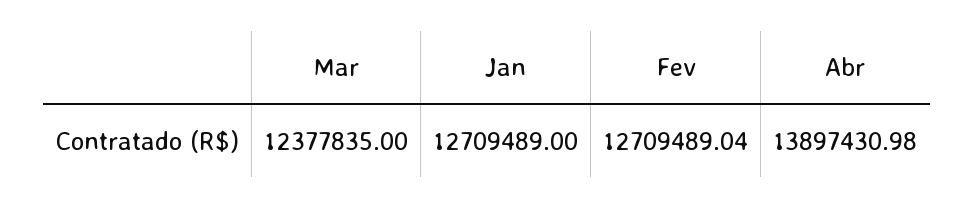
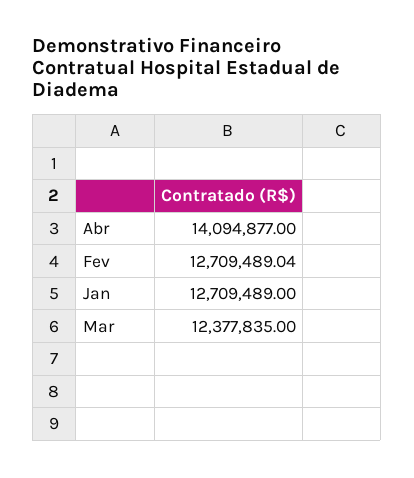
  {
    "Mar": 12377835,
    "Jan": 12709489,
    "Fev": 12709489.04,
-   "Abr": 13897430.98
+   "Abr": 14094877
  }

